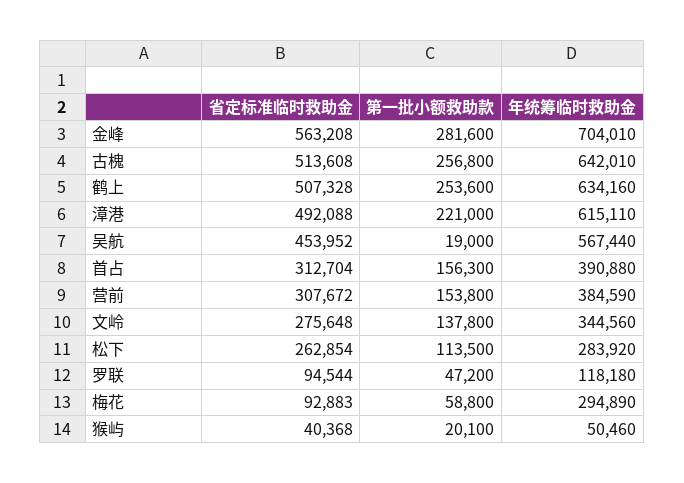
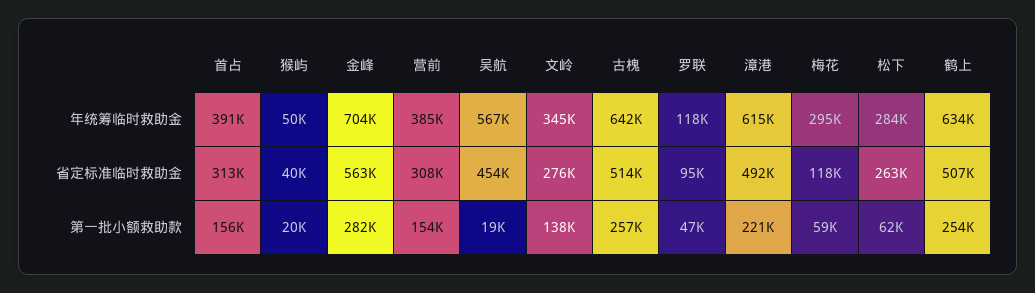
  {
    "省定标准临时救助金": {
      "金峰": 563208,
      "古槐": 513608,
      "鹤上": 507328,
      "漳港": 492088,
      "吴航": 453952,
      "首占": 312704,
      "营前": 307672,
      "文岭": 275648,
      "松下": 262854,
      "罗联": 94544,
-     "梅花": 92883,
+     "梅花": 118000,
      "猴屿": 40368
    },
    "第一批小额救助款": {
      "金峰": 281600,
      "古槐": 256800,
      "鹤上": 253600,
      "漳港": 221000,
      "吴航": 19000,
      "首占": 156300,
      "营前": 153800,
      "文岭": 137800,
-     "松下": 113500,
+     "松下": 62000,
      "罗联": 47200,
      "梅花": 58800,
      "猴屿": 20100
    },
    "年统筹临时救助金": {
      "金峰": 704010,
      "古槐": 642010,
      "鹤上": 634160,
      "漳港": 615110,
      "吴航": 567440,
      "首占": 390880,
      "营前": 384590,
      "文岭": 344560,
      "松下": 283920,
      "罗联": 118180,
      "梅花": 294890,
      "猴屿": 50460
    }
  }

